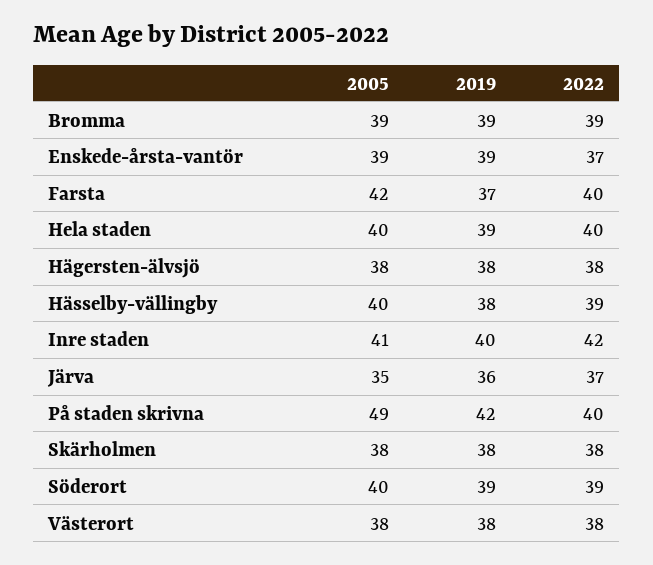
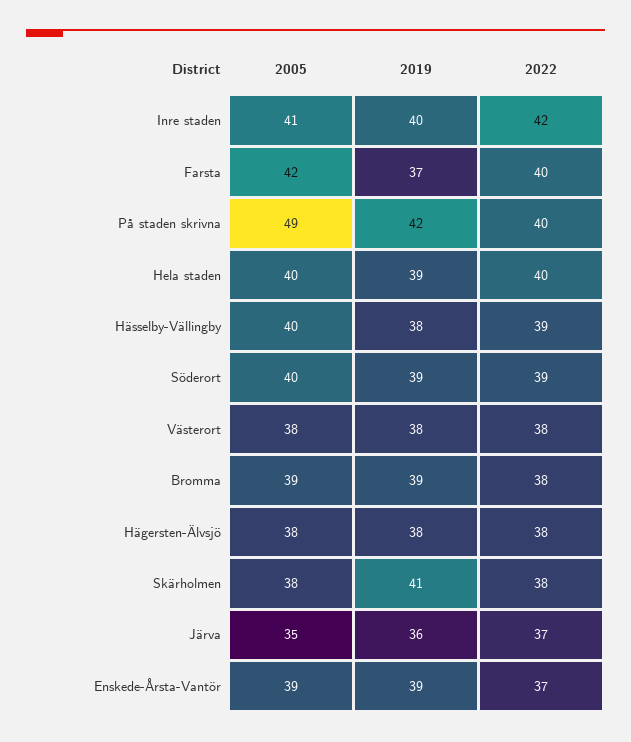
  {
    "2005": {
      "Bromma": 39,
      "Enskede-årsta-vantör": 39,
      "Farsta": 42,
      "Hela staden": 40,
      "Hägersten-älvsjö": 38,
      "Hässelby-vällingby": 40,
      "Inre staden": 41,
      "Järva": 35,
      "På staden skrivna": 49,
      "Skärholmen": 38,
      "Söderort": 40,
      "Västerort": 38
    },
    "2019": {
      "Bromma": 39,
      "Enskede-årsta-vantör": 39,
      "Farsta": 37,
      "Hela staden": 39,
      "Hägersten-älvsjö": 38,
      "Hässelby-vällingby": 38,
      "Inre staden": 40,
      "Järva": 36,
      "På staden skrivna": 42,
-     "Skärholmen": 38,
+     "Skärholmen": 41,
      "Söderort": 39,
      "Västerort": 38
    },
    "2022": {
-     "Bromma": 39,
+     "Bromma": 38,
      "Enskede-årsta-vantör": 37,
      "Farsta": 40,
      "Hela staden": 40,
      "Hägersten-älvsjö": 38,
      "Hässelby-vällingby": 39,
      "Inre staden": 42,
      "Järva": 37,
      "På staden skrivna": 40,
      "Skärholmen": 38,
      "Söderort": 39,
      "Västerort": 38
    }
  }

